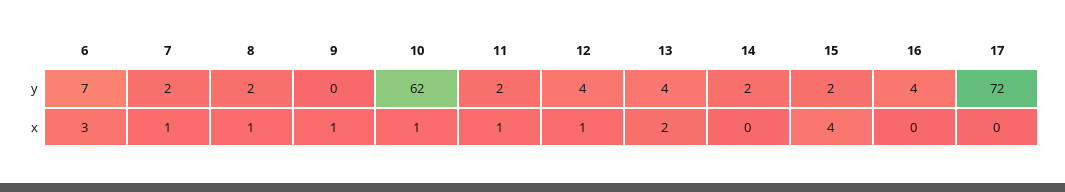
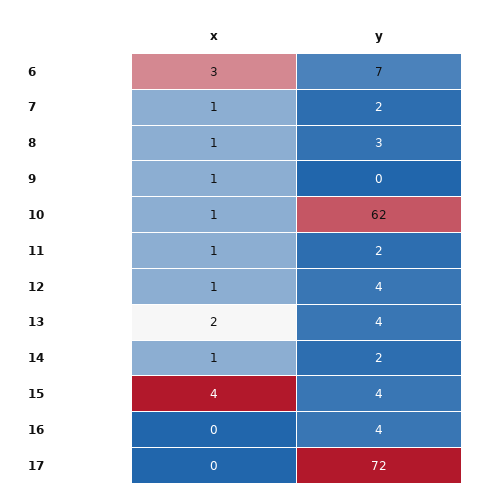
  {
    "6": {
      "y": 7,
      "x": 3
    },
    "7": {
      "y": 2,
      "x": 1
    },
    "8": {
-     "y": 2,
+     "y": 3,
      "x": 1
    },
    "9": {
      "y": 0,
      "x": 1
    },
    "10": {
      "y": 62,
      "x": 1
    },
    "11": {
      "y": 2,
      "x": 1
    },
    "12": {
      "y": 4,
      "x": 1
    },
    "13": {
      "y": 4,
      "x": 2
    },
    "14": {
      "y": 2,
-     "x": 0
+     "x": 1
    },
    "15": {
-     "y": 2,
+     "y": 4,
      "x": 4
    },
    "16": {
      "y": 4,
      "x": 0
    },
    "17": {
      "y": 72,
      "x": 0
    }
  }

